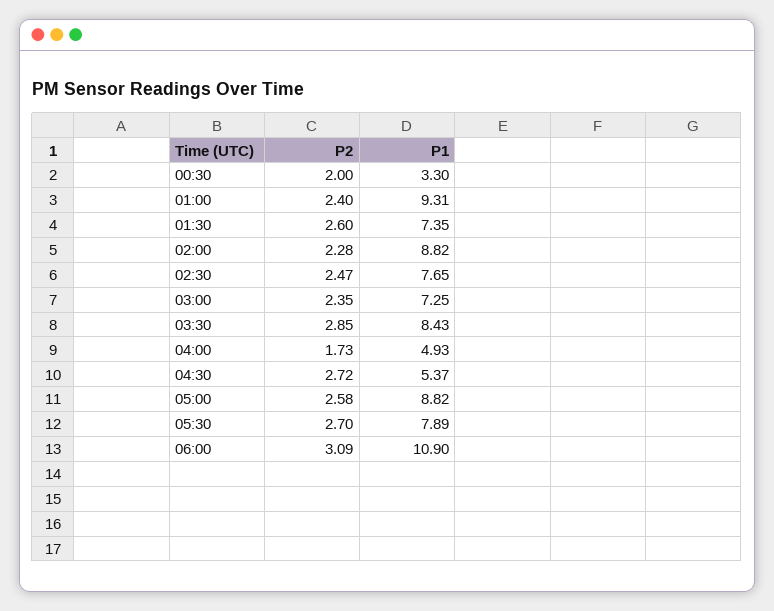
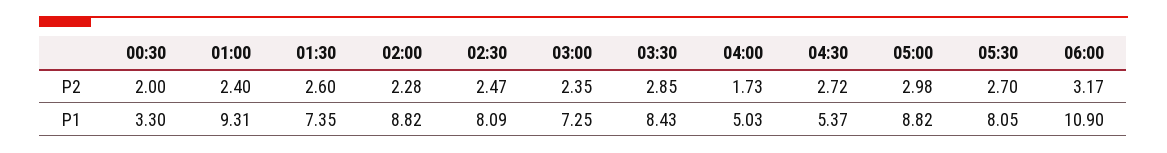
  {
    "P2": {
      "00:30": 2,
      "01:00": 2.4,
      "01:30": 2.6,
      "02:00": 2.28,
      "02:30": 2.47,
      "03:00": 2.35,
      "03:30": 2.85,
      "04:00": 1.73,
      "04:30": 2.72,
-     "05:00": 2.58,
+     "05:00": 2.98,
      "05:30": 2.7,
-     "06:00": 3.09
+     "06:00": 3.17
    },
    "P1": {
      "00:30": 3.3,
      "01:00": 9.31,
      "01:30": 7.35,
      "02:00": 8.82,
-     "02:30": 7.65,
+     "02:30": 8.09,
      "03:00": 7.25,
      "03:30": 8.43,
-     "04:00": 4.93,
+     "04:00": 5.03,
      "04:30": 5.37,
      "05:00": 8.82,
-     "05:30": 7.89,
+     "05:30": 8.05,
      "06:00": 10.9
    }
  }

